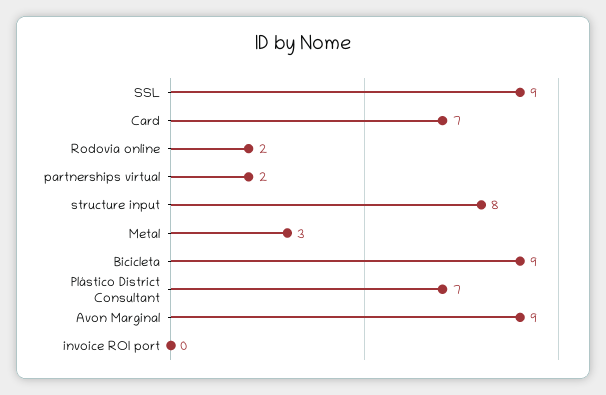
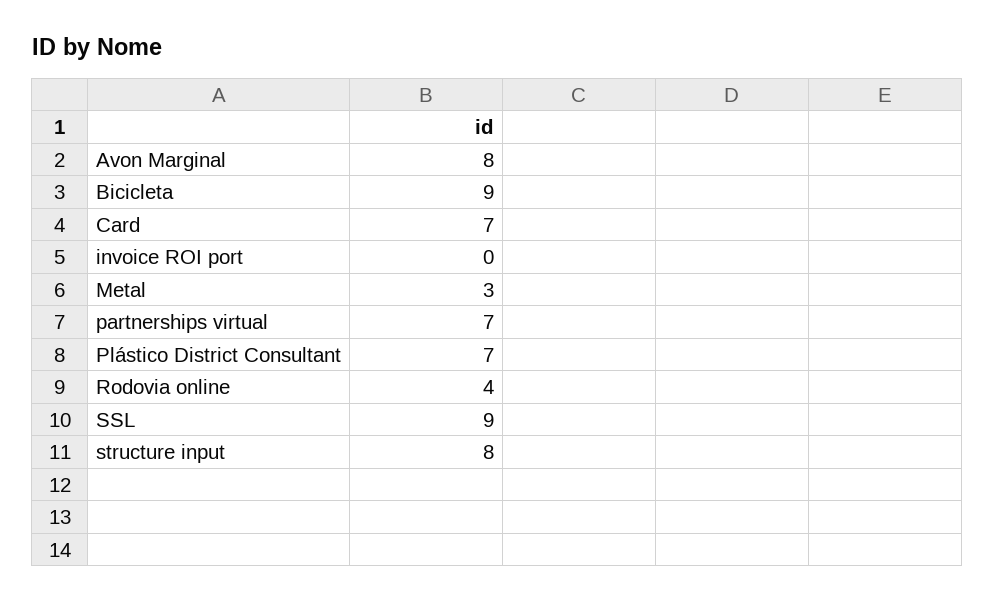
  {
    "SSL": 9,
    "Card": 7,
-   "Rodovia online": 2,
+   "Rodovia online": 4,
-   "partnerships virtual": 2,
+   "partnerships virtual": 7,
    "structure input": 8,
    "Metal": 3,
    "Bicicleta": 9,
    "Plástico District Consultant": 7,
-   "Avon Marginal": 9,
+   "Avon Marginal": 8,
    "invoice ROI port": 0
  }

